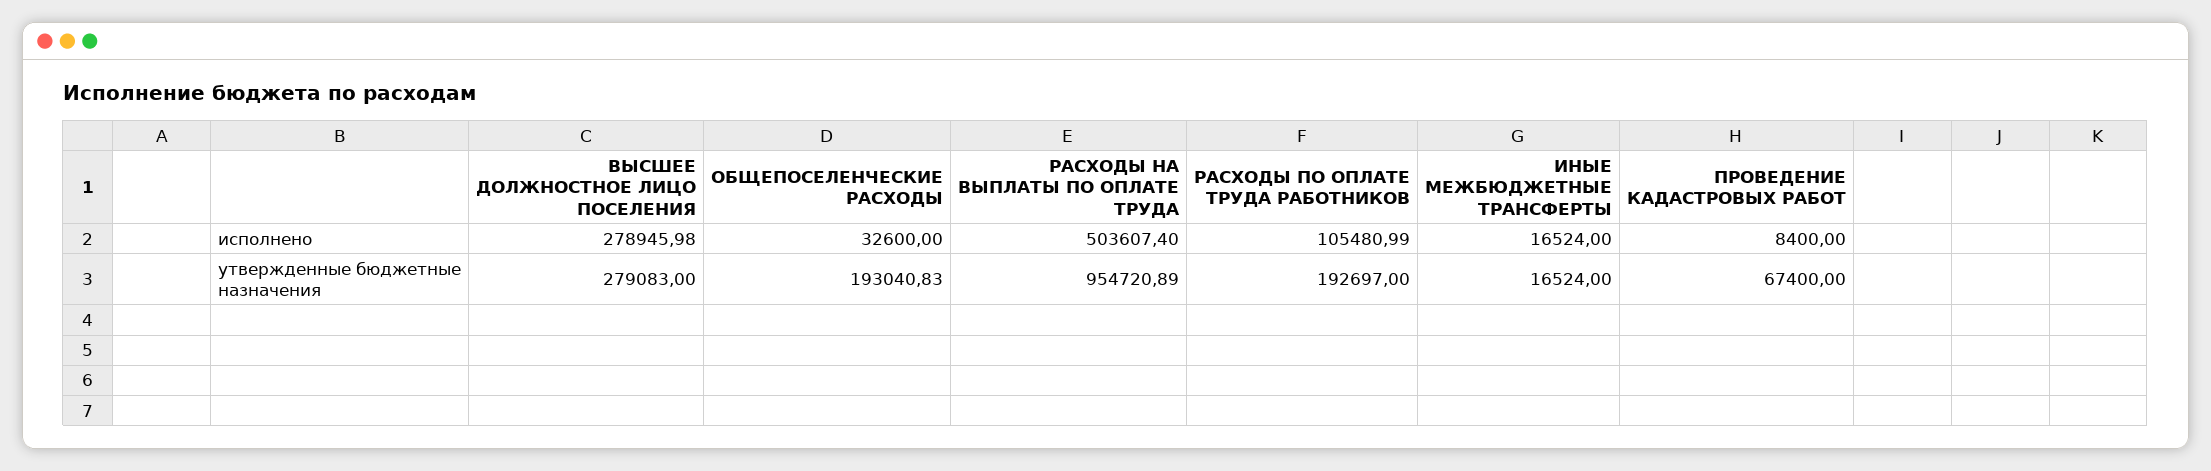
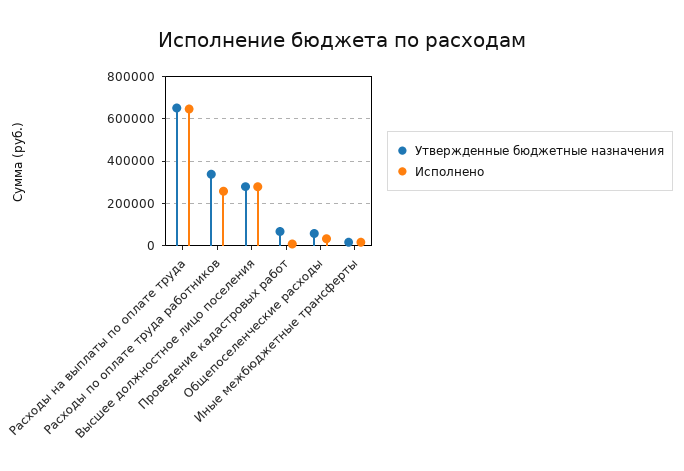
  {
    "исполнено": {
      "ВЫСШЕЕ ДОЛЖНОСТНОЕ ЛИЦО ПОСЕЛЕНИЯ": 278945.98,
      "ОБЩЕПОСЕЛЕНЧЕСКИЕ РАСХОДЫ": 32600,
-     "РАСХОДЫ НА ВЫПЛАТЫ ПО ОПЛАТЕ ТРУДА": 503607.4,
+     "РАСХОДЫ НА ВЫПЛАТЫ ПО ОПЛАТЕ ТРУДА": 650000,
-     "РАСХОДЫ ПО ОПЛАТЕ ТРУДА РАБОТНИКОВ": 105480.99,
+     "РАСХОДЫ ПО ОПЛАТЕ ТРУДА РАБОТНИКОВ": 250000,
      "ИНЫЕ МЕЖБЮДЖЕТНЫЕ ТРАНСФЕРТЫ": 16524,
      "ПРОВЕДЕНИЕ КАДАСТРОВЫХ РАБОТ": 8400
    },
    "утвержденные бюджетные назначения": {
      "ВЫСШЕЕ ДОЛЖНОСТНОЕ ЛИЦО ПОСЕЛЕНИЯ": 279083,
-     "ОБЩЕПОСЕЛЕНЧЕСКИЕ РАСХОДЫ": 193040.83,
+     "ОБЩЕПОСЕЛЕНЧЕСКИЕ РАСХОДЫ": 50000,
-     "РАСХОДЫ НА ВЫПЛАТЫ ПО ОПЛАТЕ ТРУДА": 954720.89,
+     "РАСХОДЫ НА ВЫПЛАТЫ ПО ОПЛАТЕ ТРУДА": 650000,
-     "РАСХОДЫ ПО ОПЛАТЕ ТРУДА РАБОТНИКОВ": 192697,
+     "РАСХОДЫ ПО ОПЛАТЕ ТРУДА РАБОТНИКОВ": 350000,
      "ИНЫЕ МЕЖБЮДЖЕТНЫЕ ТРАНСФЕРТЫ": 16524,
      "ПРОВЕДЕНИЕ КАДАСТРОВЫХ РАБОТ": 67400
    }
  }

